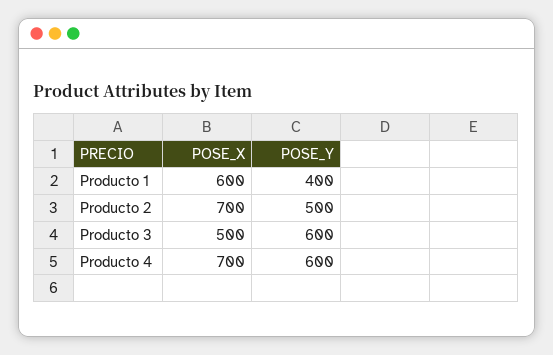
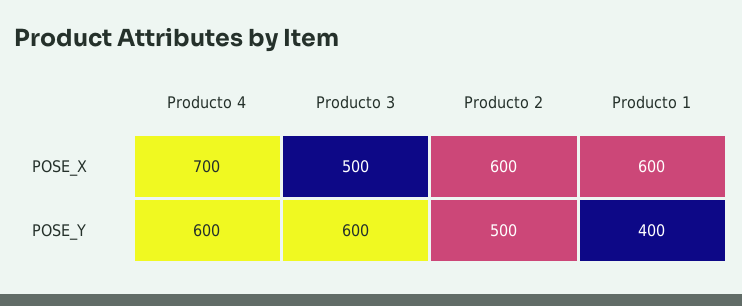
  {
    "POSE_X": {
      "Producto 1": 600,
-     "Producto 2": 700,
+     "Producto 2": 600,
      "Producto 3": 500,
      "Producto 4": 700
    },
    "POSE_Y": {
      "Producto 1": 400,
      "Producto 2": 500,
      "Producto 3": 600,
      "Producto 4": 600
    }
  }

